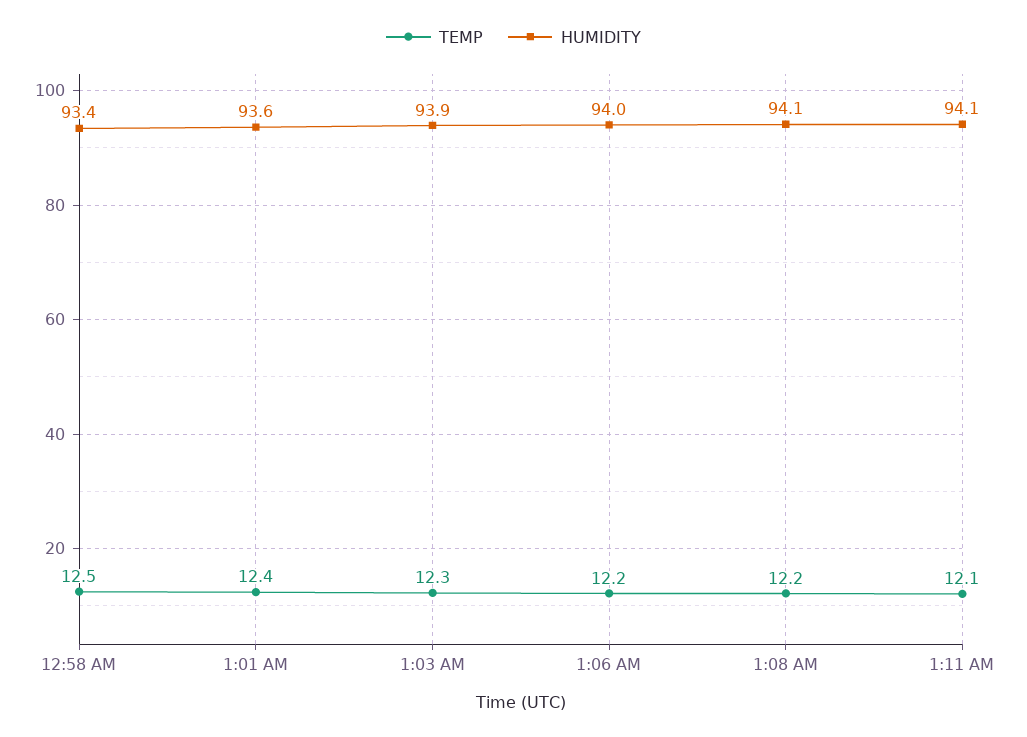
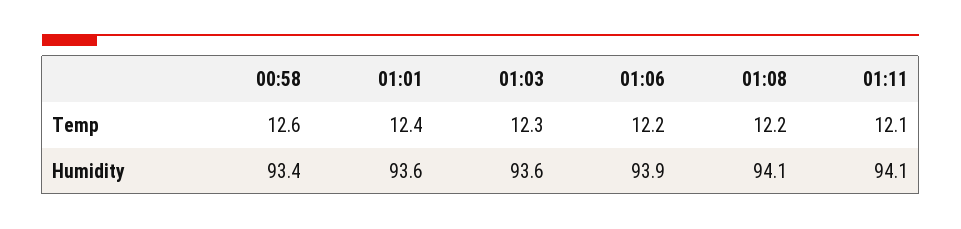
  {
    "TEMP": {
-     "12:58 AM": 12.5,
+     "12:58 AM": 12.6,
      "1:01 AM": 12.4,
      "1:03 AM": 12.3,
      "1:06 AM": 12.2,
      "1:08 AM": 12.2,
      "1:11 AM": 12.1
    },
    "HUMIDITY": {
      "12:58 AM": 93.4,
      "1:01 AM": 93.6,
-     "1:03 AM": 93.9,
+     "1:03 AM": 93.6,
-     "1:06 AM": 94,
+     "1:06 AM": 93.9,
      "1:08 AM": 94.1,
      "1:11 AM": 94.1
    }
  }

